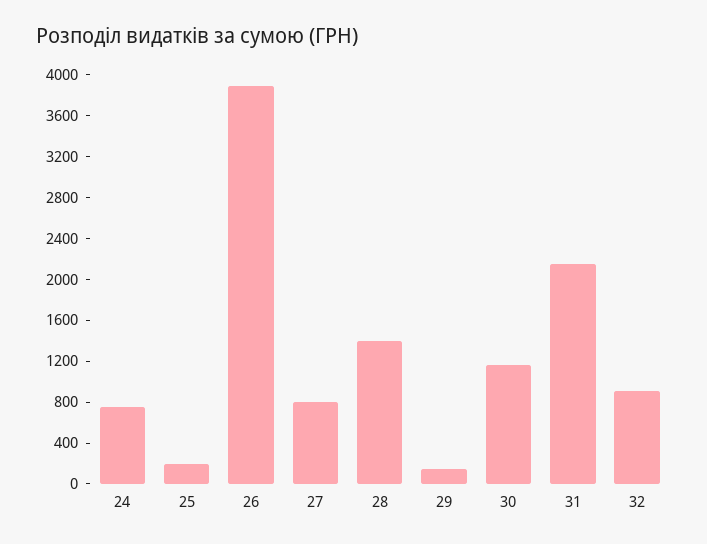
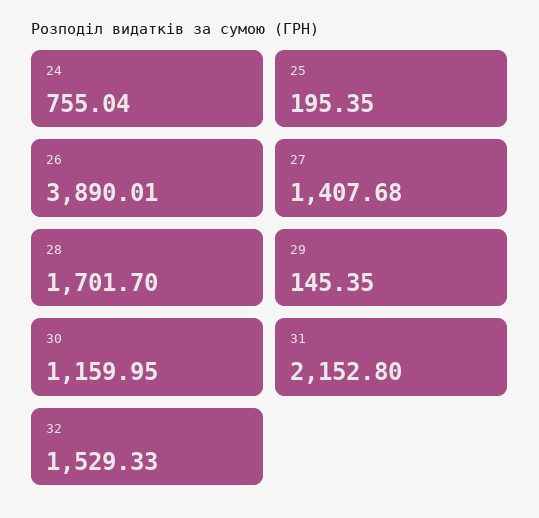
  {
    "24": 755.04,
    "25": 195.35,
    "26": 3890.01,
-   "27": 800,
+   "27": 1407.68,
-   "28": 1400,
+   "28": 1701.7,
    "29": 145.35,
    "30": 1159.95,
    "31": 2152.8,
-   "32": 900
+   "32": 1529.33
  }

